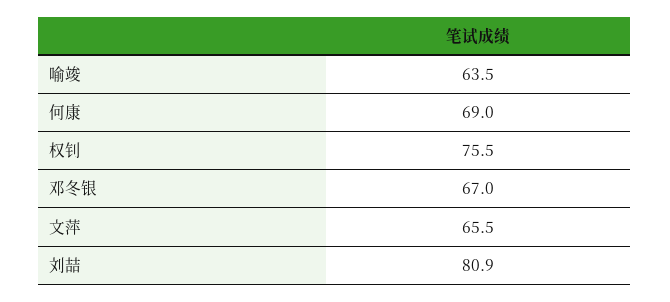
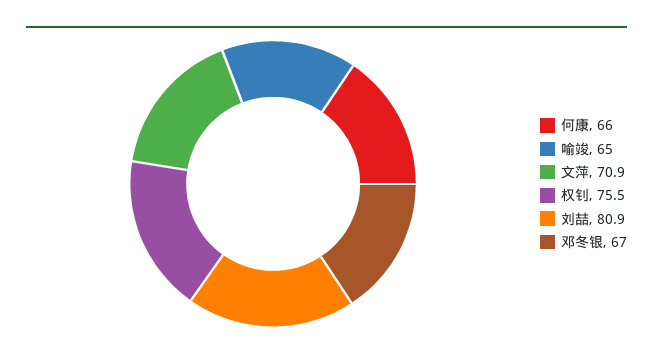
  {
-   "喻竣": 63.5,
+   "喻竣": 65,
-   "何康": 69,
+   "何康": 66,
    "权钊": 75.5,
    "邓冬银": 67,
-   "文萍": 65.5,
+   "文萍": 70.9,
    "刘喆": 80.9
  }

